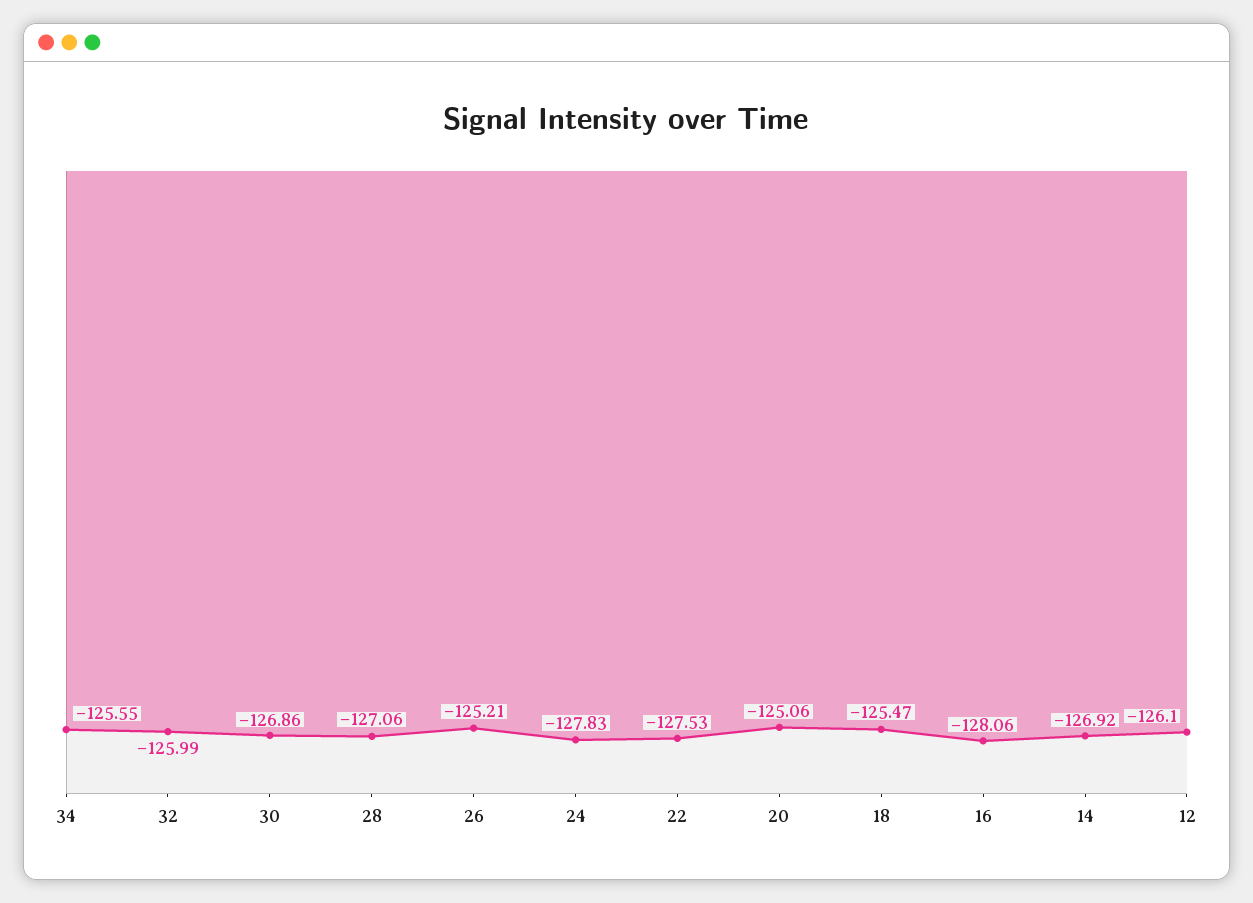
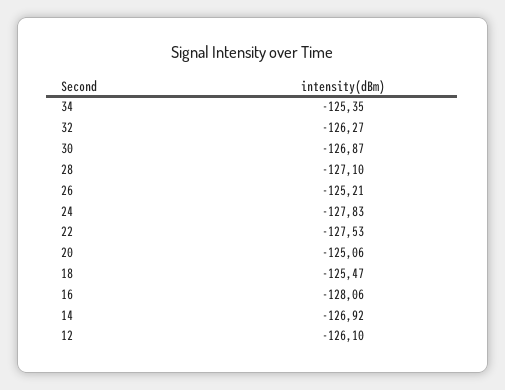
  {
-   "34": -125.55,
+   "34": -125.35,
-   "32": -125.99,
+   "32": -126.27,
-   "30": -126.86,
+   "30": -126.87,
-   "28": -127.06,
+   "28": -127.1,
    "26": -125.21,
    "24": -127.83,
    "22": -127.53,
    "20": -125.06,
    "18": -125.47,
    "16": -128.06,
    "14": -126.92,
    "12": -126.1
  }

